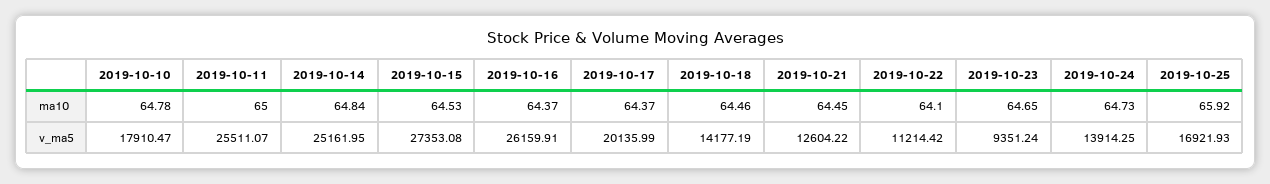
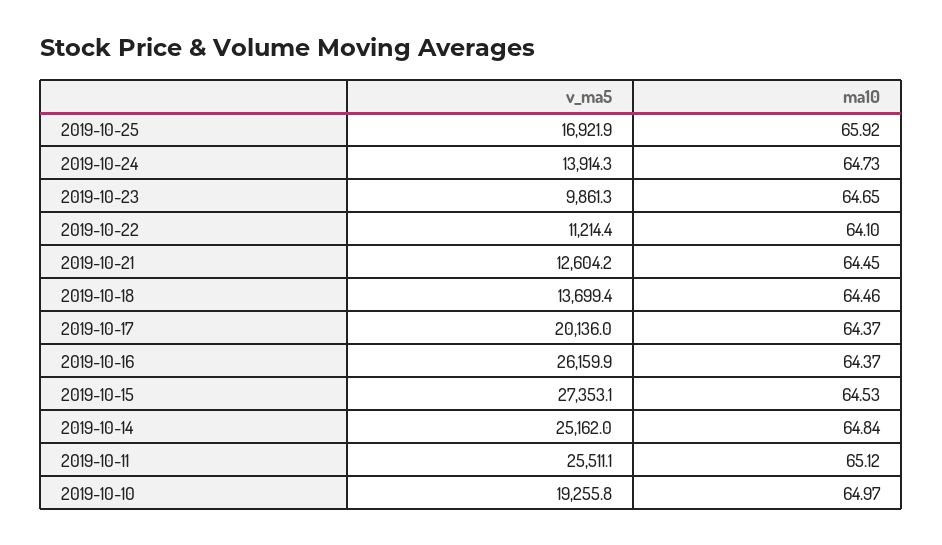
  {
    "2019-10-10": {
-     "ma10": 64.78,
+     "ma10": 64.97,
-     "v_ma5": 17910.47
+     "v_ma5": 19255.8
    },
    "2019-10-11": {
-     "ma10": 65,
+     "ma10": 65.12,
      "v_ma5": 25511.07
    },
    "2019-10-14": {
      "ma10": 64.84,
      "v_ma5": 25161.95
    },
    "2019-10-15": {
      "ma10": 64.53,
      "v_ma5": 27353.08
    },
    "2019-10-16": {
      "ma10": 64.37,
      "v_ma5": 26159.91
    },
    "2019-10-17": {
      "ma10": 64.37,
      "v_ma5": 20135.99
    },
    "2019-10-18": {
      "ma10": 64.46,
-     "v_ma5": 14177.19
+     "v_ma5": 13699.4
    },
    "2019-10-21": {
      "ma10": 64.45,
      "v_ma5": 12604.22
    },
    "2019-10-22": {
      "ma10": 64.1,
      "v_ma5": 11214.42
    },
    "2019-10-23": {
      "ma10": 64.65,
-     "v_ma5": 9351.24
+     "v_ma5": 9861.3
    },
    "2019-10-24": {
      "ma10": 64.73,
      "v_ma5": 13914.25
    },
    "2019-10-25": {
      "ma10": 65.92,
      "v_ma5": 16921.93
    }
  }

